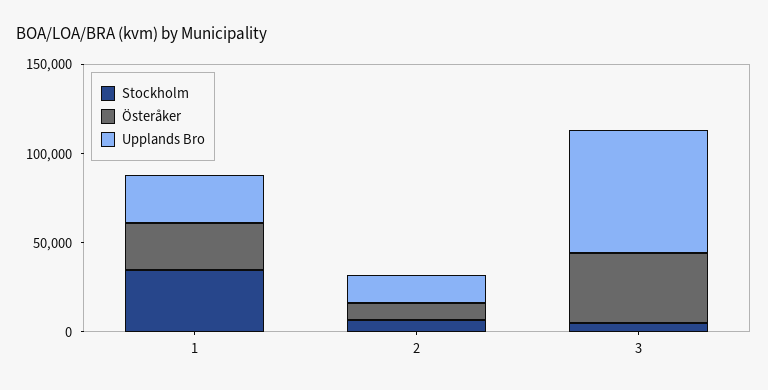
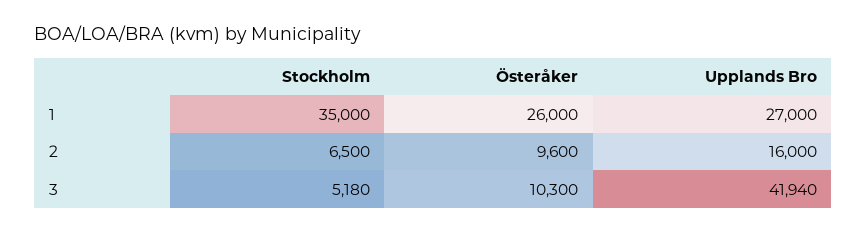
  {
    "Stockholm": {
      "1": 35000,
      "2": 6500,
      "3": 5180
    },
    "Österåker": {
      "1": 26000,
      "2": 9600,
-     "3": 40000
+     "3": 10300
    },
    "Upplands Bro": {
      "1": 27000,
      "2": 16000,
-     "3": 70000
+     "3": 41940
    }
  }

